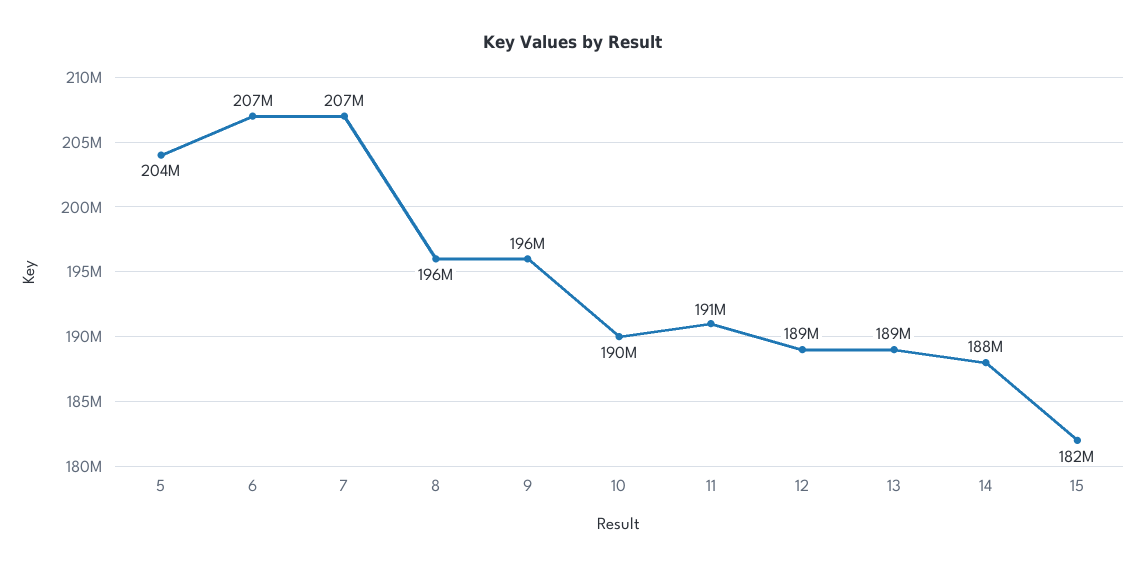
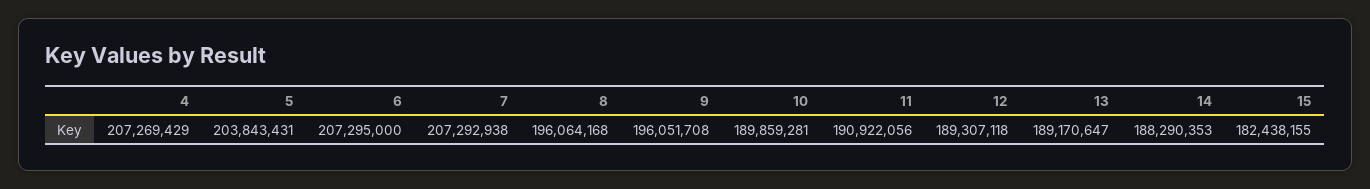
  {
    "5": 203843431,
    "6": 207295000,
    "7": 207292938,
    "8": 196064168,
    "9": 196051708,
    "10": 189859281,
    "11": 190922056,
    "12": 189307118,
    "13": 189170647,
    "14": 188290353,
-   "15": 182438155
+   "15": 182438155,
+   "4": 207269429
  }

